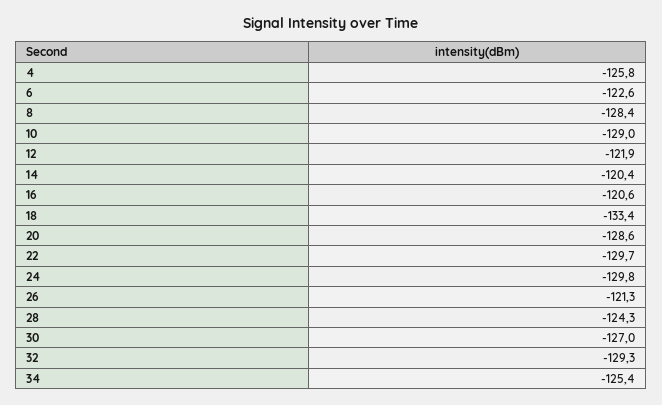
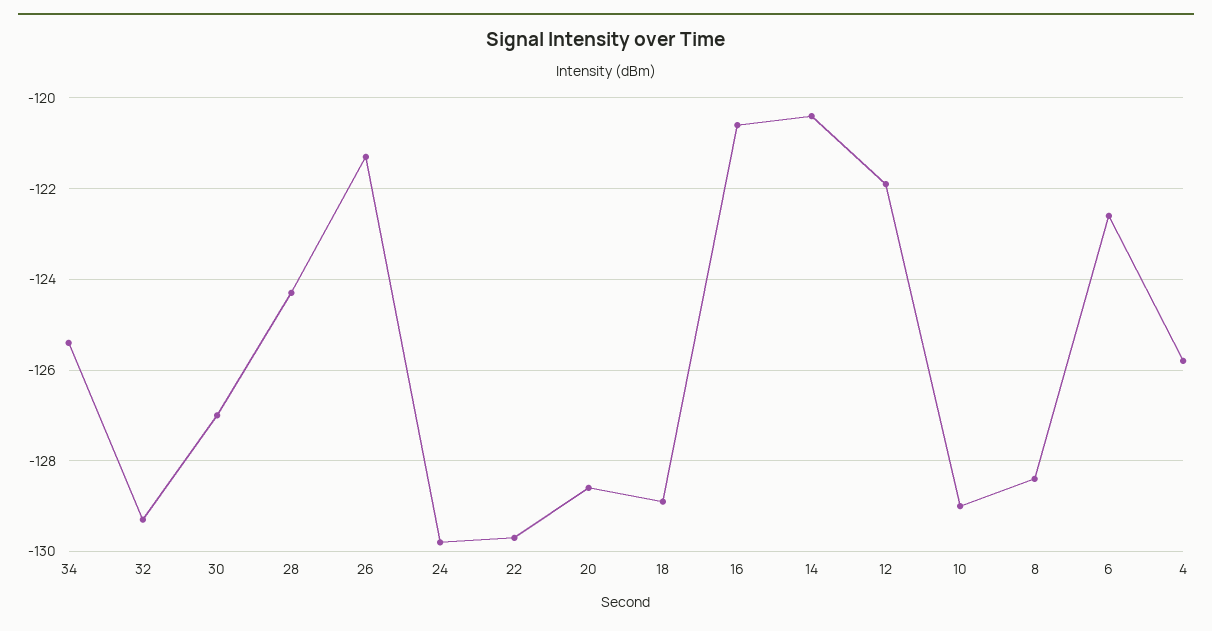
  {
    "4": -125.8,
    "6": -122.6,
    "8": -128.4,
    "10": -129,
    "12": -121.9,
    "14": -120.4,
    "16": -120.6,
-   "18": -133.4,
+   "18": -129,
    "20": -128.6,
    "22": -129.7,
    "24": -129.8,
    "26": -121.3,
    "28": -124.3,
    "30": -127,
    "32": -129.3,
    "34": -125.4
  }

